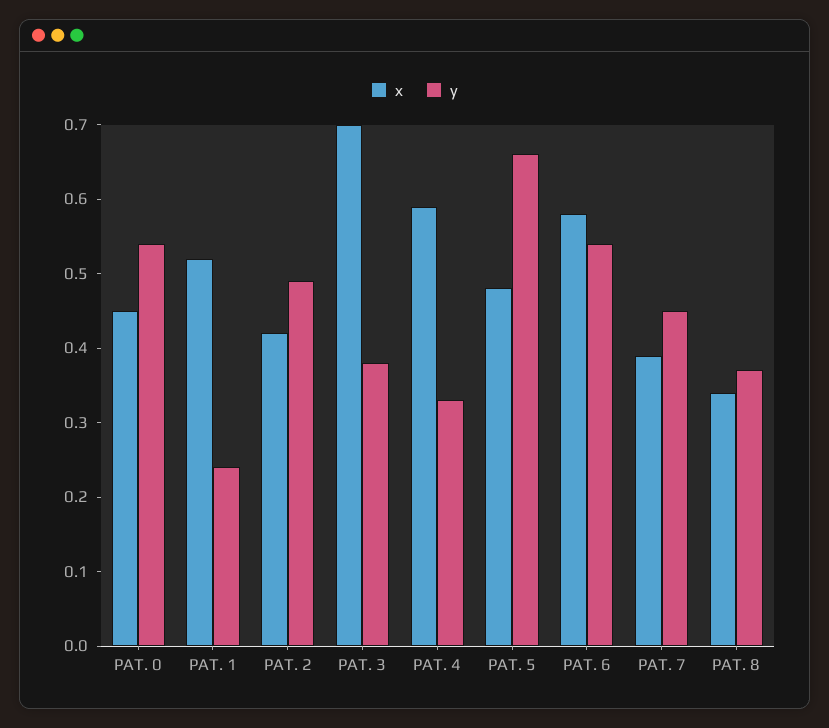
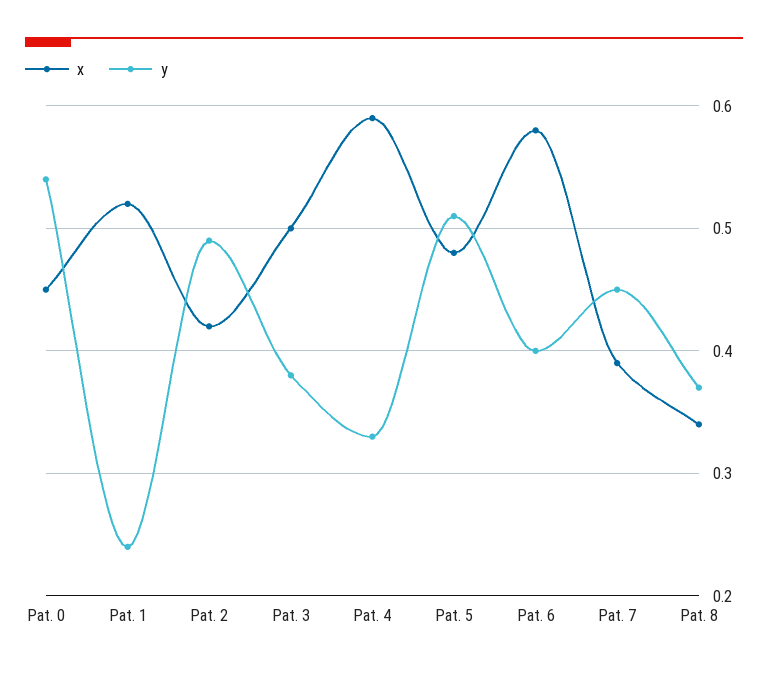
  {
    "x": {
      "PAT. 0": 0.45,
      "PAT. 1": 0.52,
      "PAT. 2": 0.42,
-     "PAT. 3": 0.7,
+     "PAT. 3": 0.5,
      "PAT. 4": 0.59,
      "PAT. 5": 0.48,
      "PAT. 6": 0.58,
      "PAT. 7": 0.39,
      "PAT. 8": 0.34
    },
    "y": {
      "PAT. 0": 0.54,
      "PAT. 1": 0.24,
      "PAT. 2": 0.49,
      "PAT. 3": 0.38,
      "PAT. 4": 0.33,
-     "PAT. 5": 0.65,
+     "PAT. 5": 0.51,
-     "PAT. 6": 0.55,
+     "PAT. 6": 0.4,
      "PAT. 7": 0.45,
      "PAT. 8": 0.37
    }
  }

